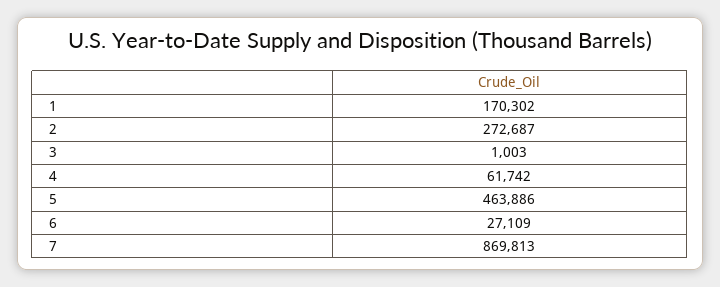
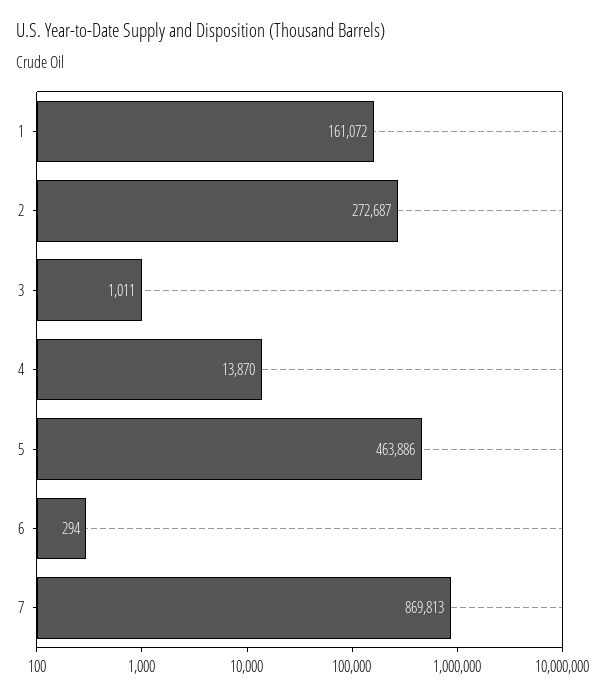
  {
-   "1": 170302,
+   "1": 161072,
    "2": 272687,
-   "3": 1003,
+   "3": 1011,
-   "4": 61742,
+   "4": 13870,
    "5": 463886,
-   "6": 27109,
+   "6": 294,
    "7": 869813
  }

